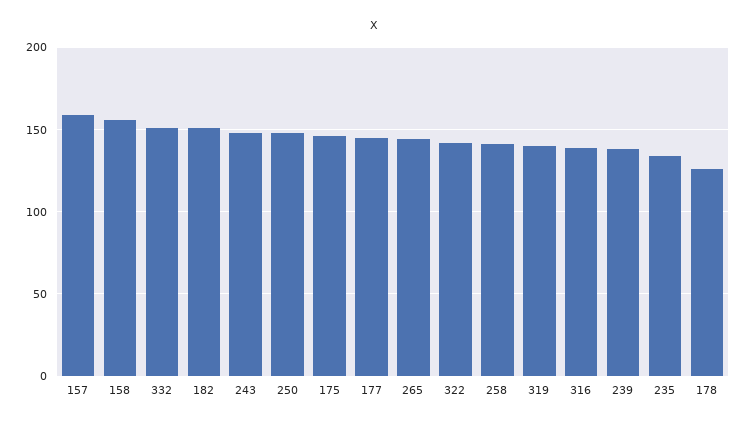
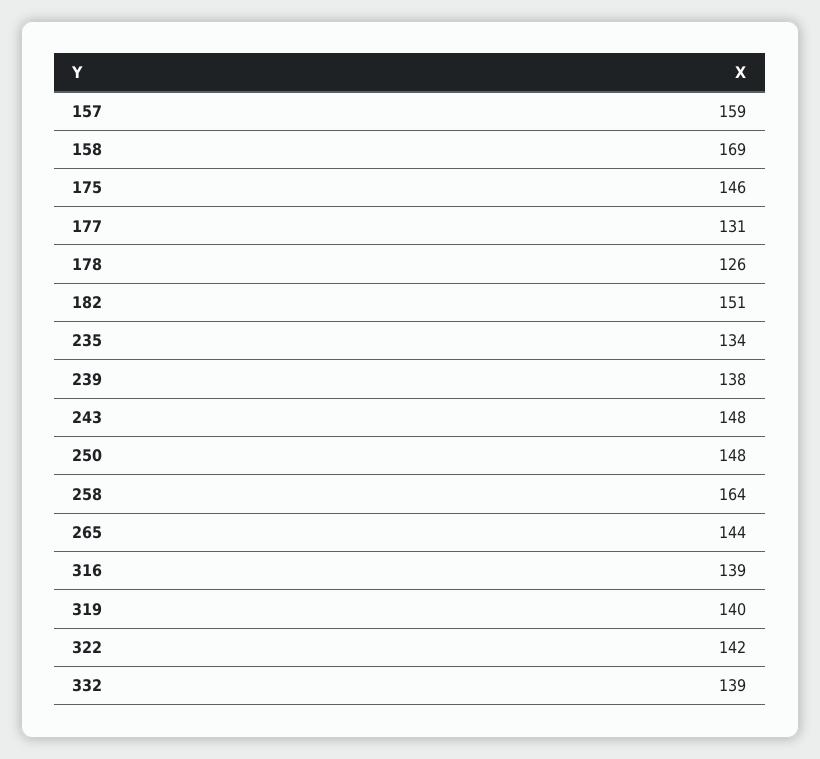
  {
    "157": 159,
-   "158": 155,
+   "158": 169,
-   "332": 150,
+   "332": 139,
    "182": 151,
    "243": 148,
    "250": 148,
    "175": 146,
-   "177": 145,
+   "177": 131,
    "265": 144,
    "322": 142,
-   "258": 140,
+   "258": 164,
    "319": 140,
    "316": 139,
    "239": 138,
    "235": 134,
    "178": 126
  }

